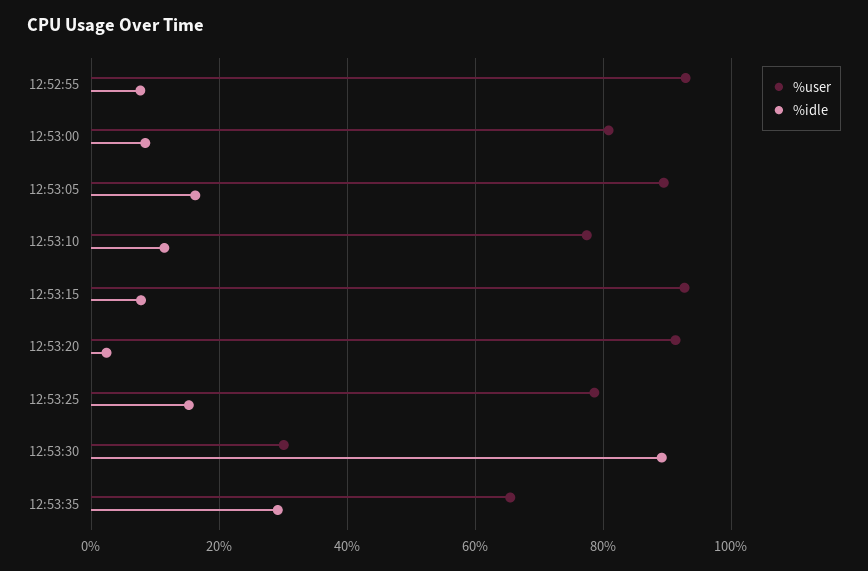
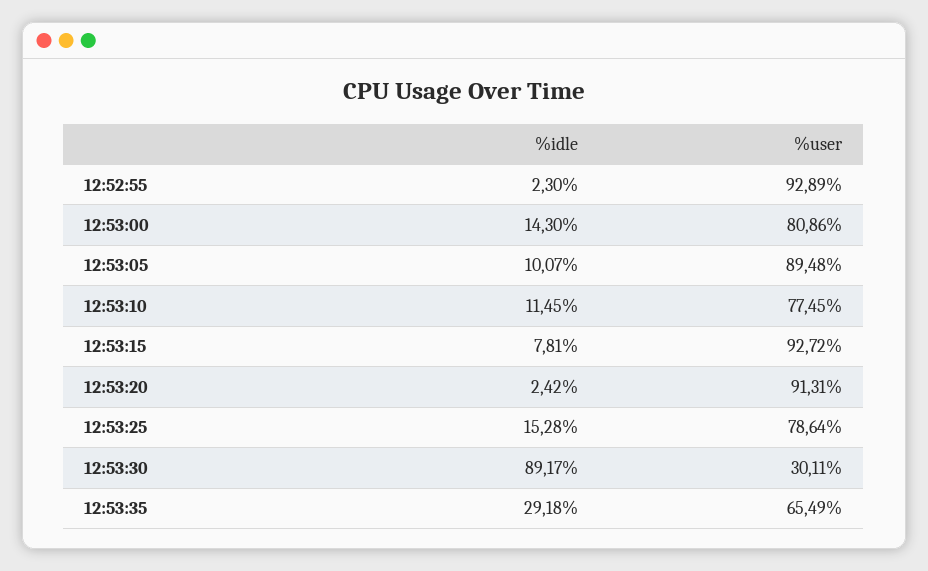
  {
    "%user": {
      "12:52:55": 92.89,
      "12:53:00": 80.86,
      "12:53:05": 89.48,
      "12:53:10": 77.45,
      "12:53:15": 92.72,
      "12:53:20": 91.31,
      "12:53:25": 78.64,
      "12:53:30": 30.11,
      "12:53:35": 65.49
    },
    "%idle": {
-     "12:52:55": 8,
+     "12:52:55": 2.3,
-     "12:53:00": 8,
+     "12:53:00": 14.3,
-     "12:53:05": 16,
+     "12:53:05": 10.07,
      "12:53:10": 11.45,
      "12:53:15": 7.81,
      "12:53:20": 2.42,
      "12:53:25": 15.28,
      "12:53:30": 89.17,
      "12:53:35": 29.18
    }
  }

